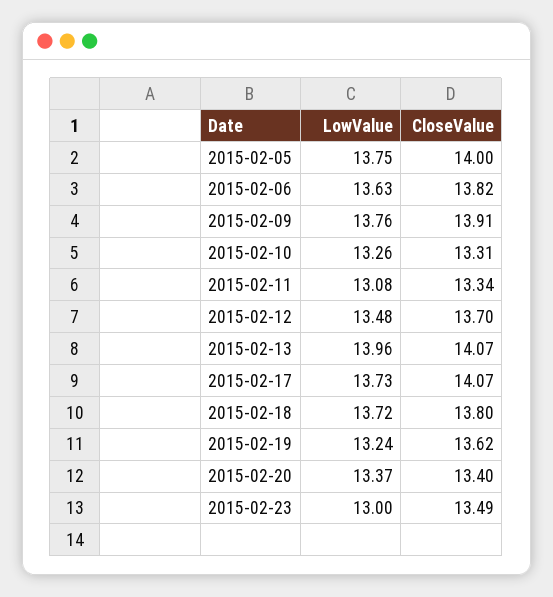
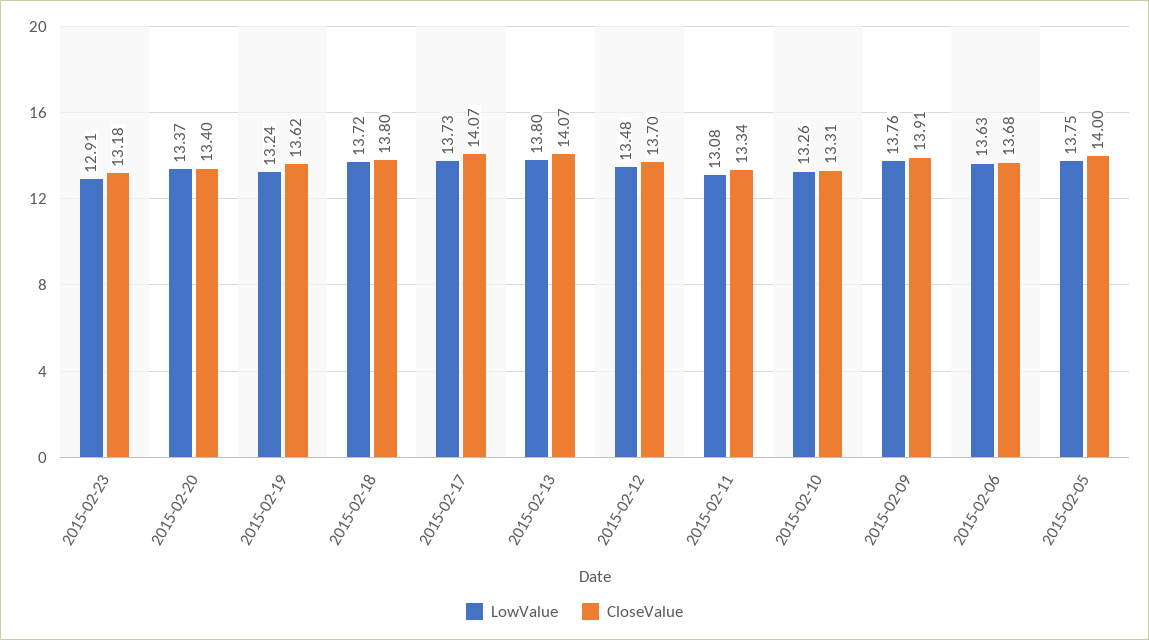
  {
    "LowValue": {
      "2015-02-05": 13.75,
      "2015-02-06": 13.63,
      "2015-02-09": 13.76,
      "2015-02-10": 13.26,
      "2015-02-11": 13.08,
      "2015-02-12": 13.48,
-     "2015-02-13": 13.96,
+     "2015-02-13": 13.8,
      "2015-02-17": 13.73,
      "2015-02-18": 13.72,
      "2015-02-19": 13.24,
      "2015-02-20": 13.37,
-     "2015-02-23": 13
+     "2015-02-23": 12.91
    },
    "CloseValue": {
      "2015-02-05": 14,
-     "2015-02-06": 13.82,
+     "2015-02-06": 13.68,
      "2015-02-09": 13.91,
      "2015-02-10": 13.31,
      "2015-02-11": 13.34,
      "2015-02-12": 13.7,
      "2015-02-13": 14.07,
      "2015-02-17": 14.07,
      "2015-02-18": 13.8,
      "2015-02-19": 13.62,
      "2015-02-20": 13.4,
-     "2015-02-23": 13.49
+     "2015-02-23": 13.18
    }
  }

